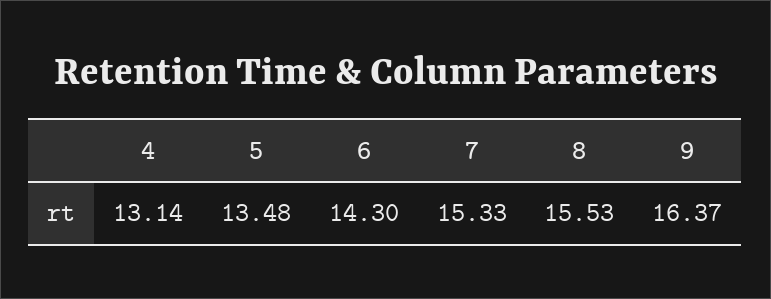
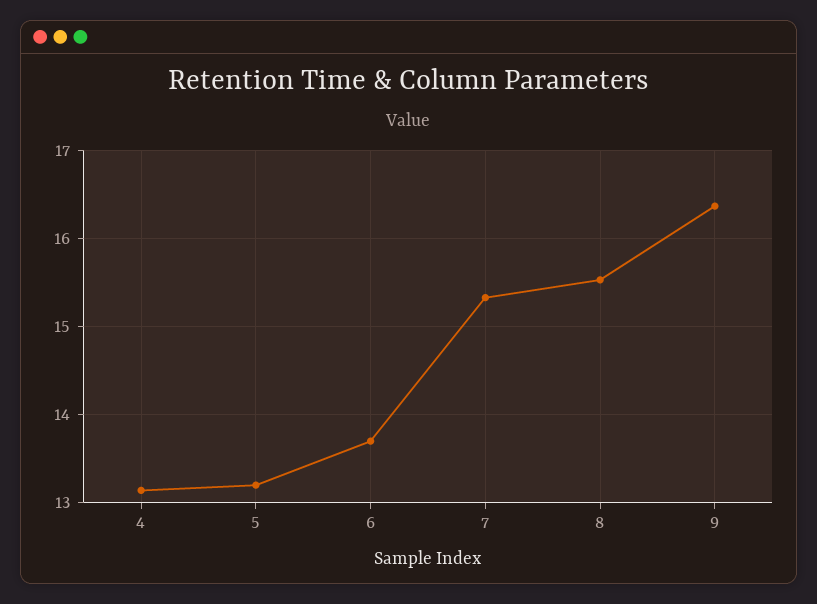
  {
    "4": 13.14,
-   "5": 13.48,
+   "5": 13.2,
-   "6": 14.3,
+   "6": 13.7,
    "7": 15.33,
    "8": 15.53,
    "9": 16.37
  }

